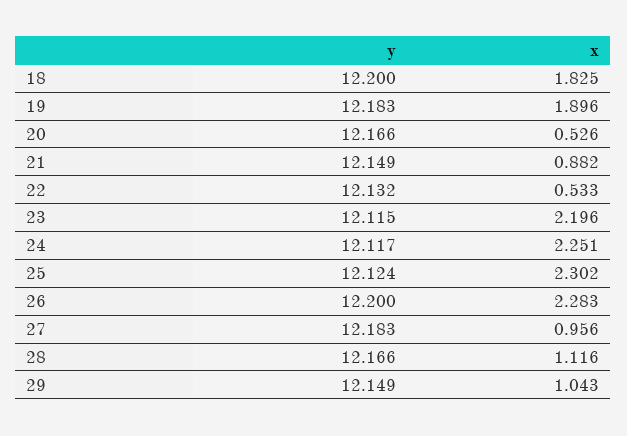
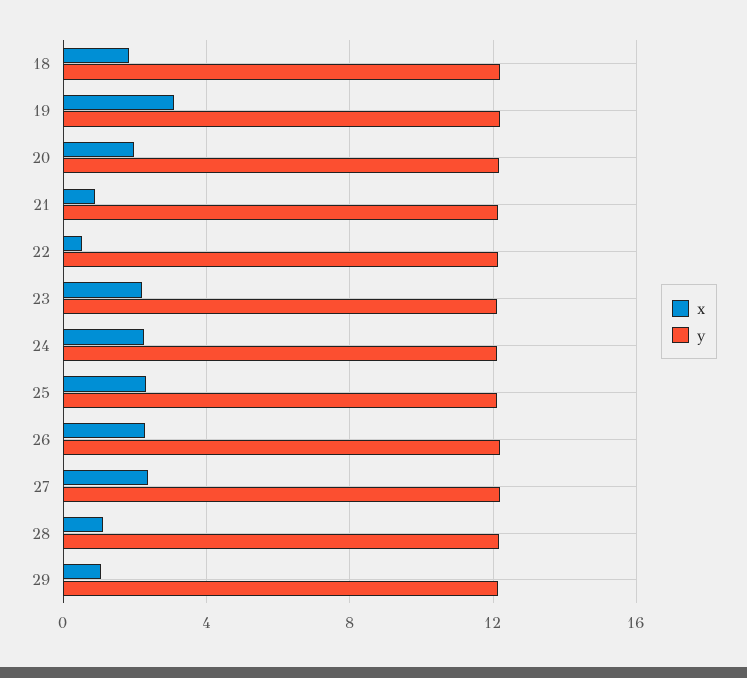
  {
    "y": {
      "18": 12.2,
      "19": 12.183,
      "20": 12.166,
      "21": 12.149,
      "22": 12.132,
      "23": 12.115,
      "24": 12.117,
      "25": 12.124,
      "26": 12.2,
      "27": 12.183,
      "28": 12.166,
      "29": 12.149
    },
    "x": {
      "18": 1.825,
-     "19": 1.896,
+     "19": 3,
-     "20": 0.526,
+     "20": 2,
      "21": 0.882,
      "22": 0.533,
      "23": 2.196,
      "24": 2.251,
      "25": 2.302,
      "26": 2.283,
-     "27": 0.956,
+     "27": 2.5,
      "28": 1.116,
      "29": 1.043
    }
  }

